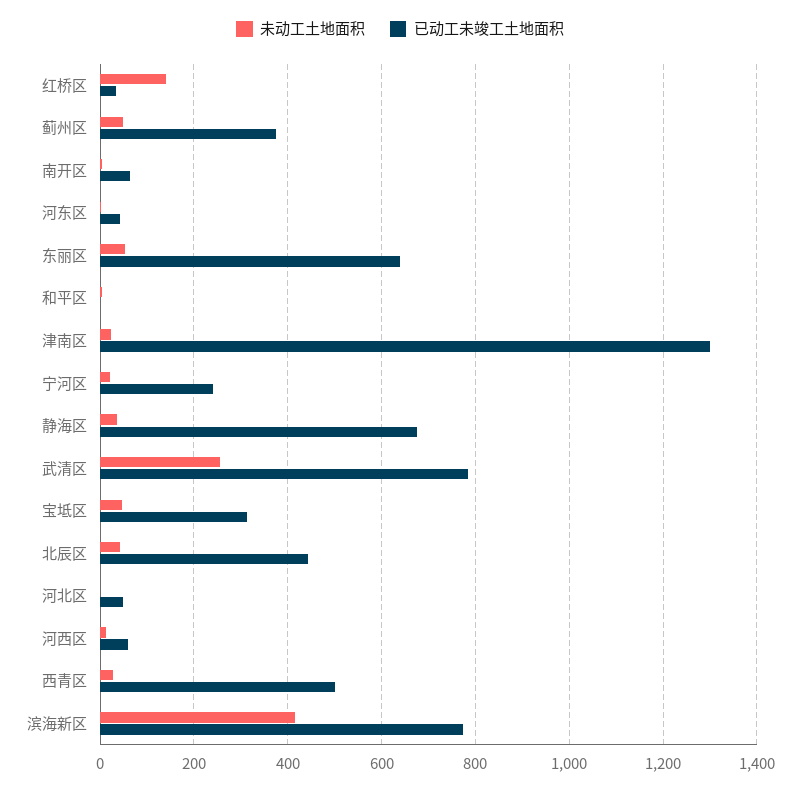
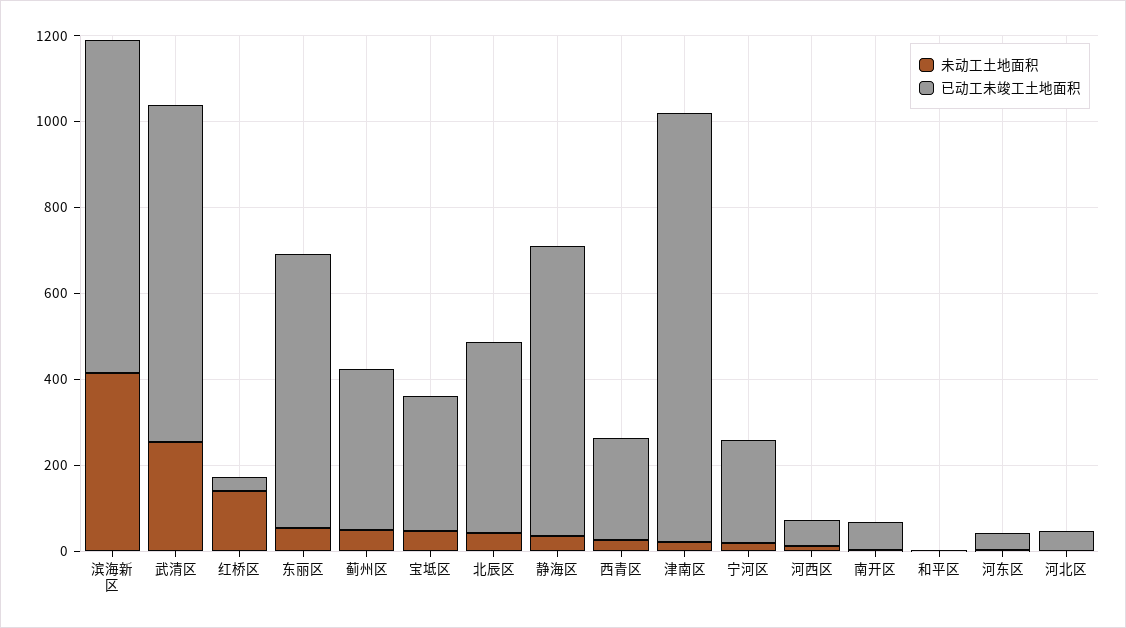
  {
    "未动工土地面积": {
      "红桥区": 140,
      "蓟州区": 40,
      "南开区": 0,
      "河东区": 0,
      "东丽区": 60,
      "和平区": 0,
      "津南区": 20,
      "宁河区": 20,
      "静海区": 40,
      "武清区": 260,
      "宝坻区": 40,
      "北辰区": 40,
      "河北区": 0,
      "河西区": 20,
      "西青区": 20,
      "滨海新区": 420
    },
    "已动工未竣工土地面积": {
      "红桥区": 40,
      "蓟州区": 380,
      "南开区": 60,
      "河东区": 40,
      "东丽区": 640,
      "和平区": 0,
-     "津南区": 1300,
+     "津南区": 1000,
      "宁河区": 240,
      "静海区": 680,
      "武清区": 780,
      "宝坻区": 320,
      "北辰区": 440,
      "河北区": 40,
      "河西区": 60,
-     "西青区": 500,
+     "西青区": 250,
      "滨海新区": 780
    }
  }

